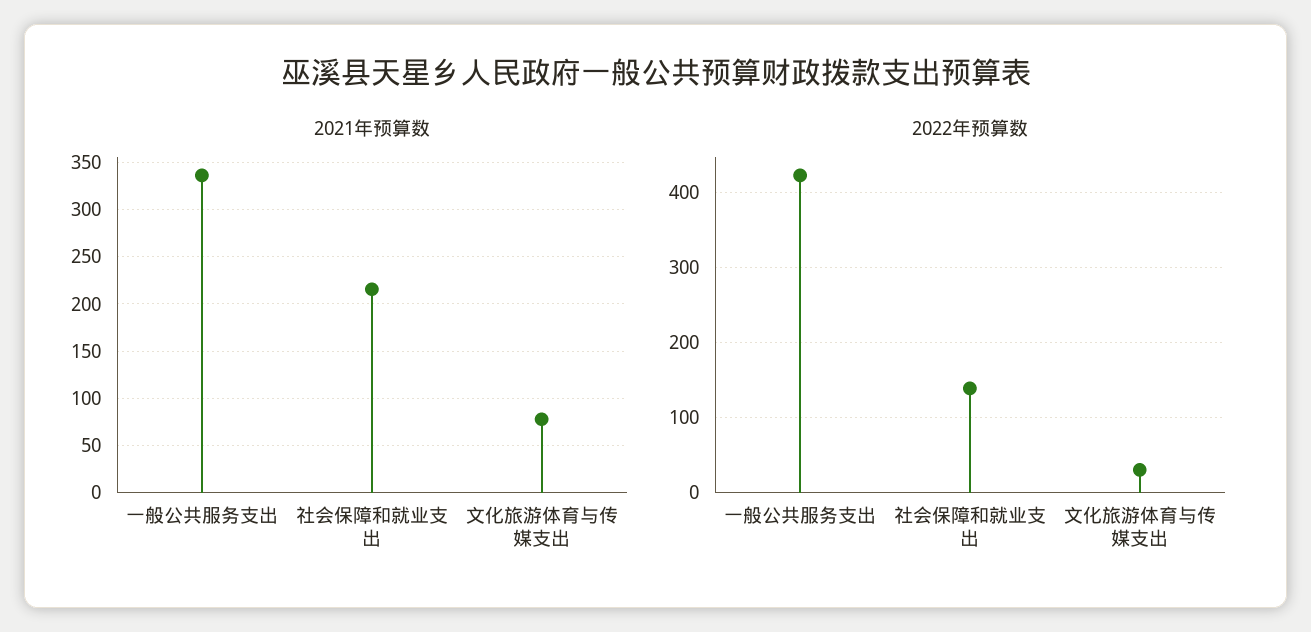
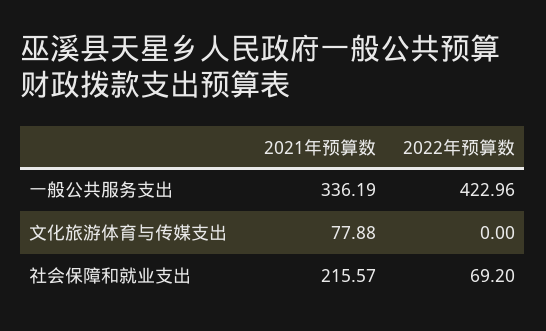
  {
    "2021年预算数": {
      "一般公共服务支出": 336.19,
      "社会保障和就业支出": 215.57,
      "文化旅游体育与传媒支出": 77.88
    },
    "2022年预算数": {
      "一般公共服务支出": 422.96,
-     "社会保障和就业支出": 140,
+     "社会保障和就业支出": 69.2,
-     "文化旅游体育与传媒支出": 30
+     "文化旅游体育与传媒支出": 0
    }
  }

